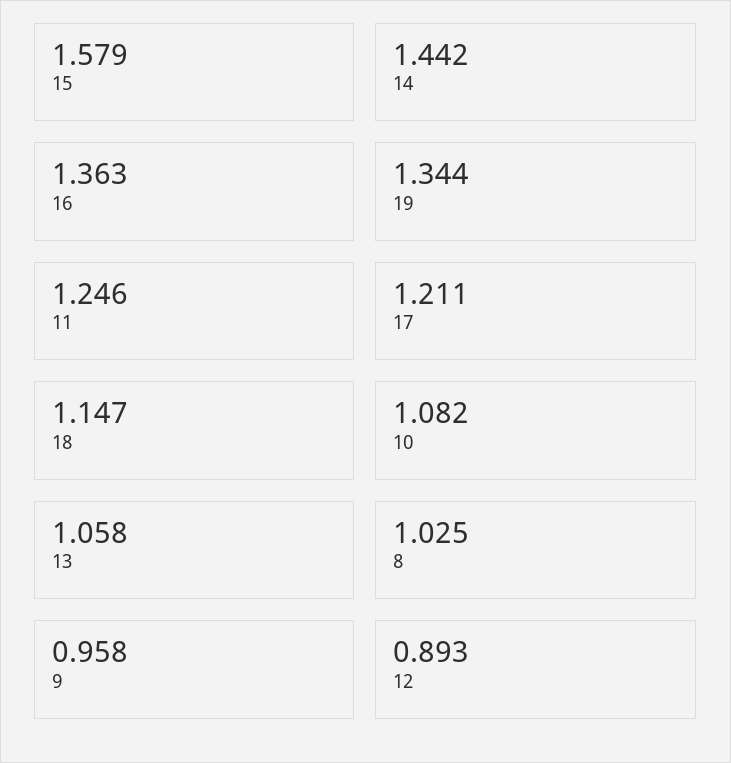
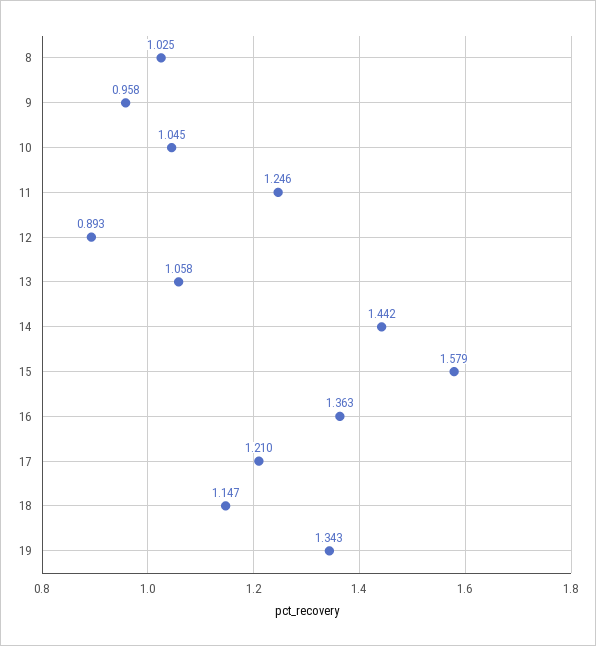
  {
    "15": 1.579,
    "14": 1.442,
    "16": 1.363,
-   "19": 1.344,
+   "19": 1.343,
    "11": 1.246,
-   "17": 1.211,
+   "17": 1.21,
    "18": 1.147,
-   "10": 1.082,
+   "10": 1.045,
    "13": 1.058,
    "8": 1.025,
    "9": 0.958,
    "12": 0.893
  }

